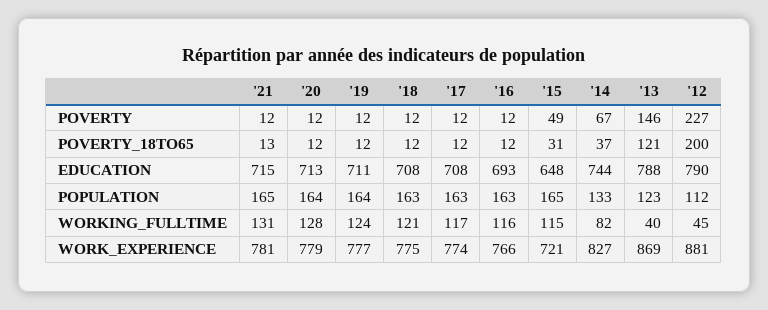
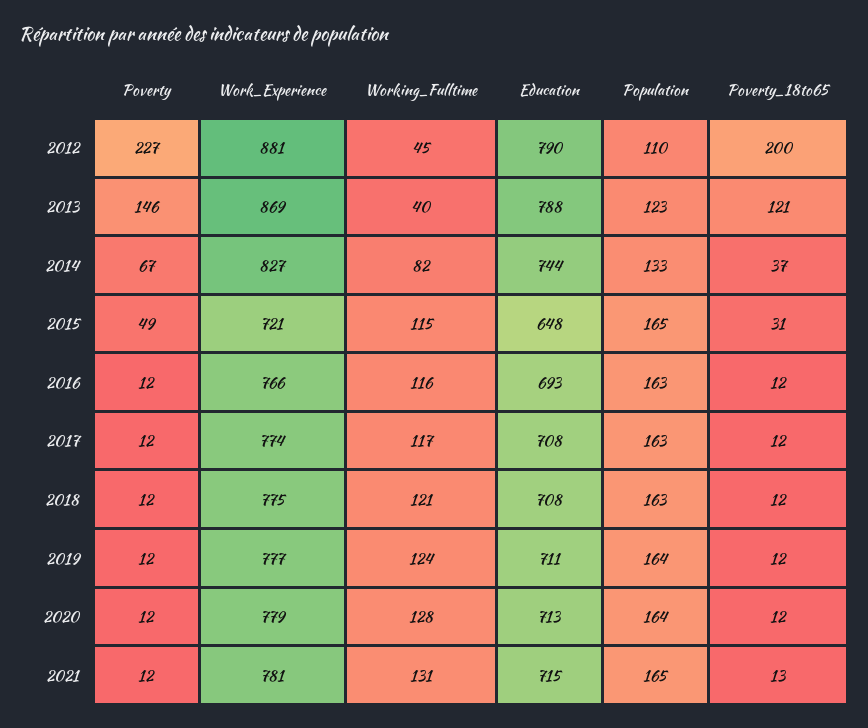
  {
    "'21": {
      "POVERTY": 12,
      "POVERTY_18TO65": 13,
      "EDUCATION": 715,
      "POPULATION": 165,
      "WORKING_FULLTIME": 131,
      "WORK_EXPERIENCE": 781
    },
    "'20": {
      "POVERTY": 12,
      "POVERTY_18TO65": 12,
      "EDUCATION": 713,
      "POPULATION": 164,
      "WORKING_FULLTIME": 128,
      "WORK_EXPERIENCE": 779
    },
    "'19": {
      "POVERTY": 12,
      "POVERTY_18TO65": 12,
      "EDUCATION": 711,
      "POPULATION": 164,
      "WORKING_FULLTIME": 124,
      "WORK_EXPERIENCE": 777
    },
    "'18": {
      "POVERTY": 12,
      "POVERTY_18TO65": 12,
      "EDUCATION": 708,
      "POPULATION": 163,
      "WORKING_FULLTIME": 121,
      "WORK_EXPERIENCE": 775
    },
    "'17": {
      "POVERTY": 12,
      "POVERTY_18TO65": 12,
      "EDUCATION": 708,
      "POPULATION": 163,
      "WORKING_FULLTIME": 117,
      "WORK_EXPERIENCE": 774
    },
    "'16": {
      "POVERTY": 12,
      "POVERTY_18TO65": 12,
      "EDUCATION": 693,
      "POPULATION": 163,
      "WORKING_FULLTIME": 116,
      "WORK_EXPERIENCE": 766
    },
    "'15": {
      "POVERTY": 49,
      "POVERTY_18TO65": 31,
      "EDUCATION": 648,
      "POPULATION": 165,
      "WORKING_FULLTIME": 115,
      "WORK_EXPERIENCE": 721
    },
    "'14": {
      "POVERTY": 67,
      "POVERTY_18TO65": 37,
      "EDUCATION": 744,
      "POPULATION": 133,
      "WORKING_FULLTIME": 82,
      "WORK_EXPERIENCE": 827
    },
    "'13": {
      "POVERTY": 146,
      "POVERTY_18TO65": 121,
      "EDUCATION": 788,
      "POPULATION": 123,
      "WORKING_FULLTIME": 40,
      "WORK_EXPERIENCE": 869
    },
    "'12": {
      "POVERTY": 227,
      "POVERTY_18TO65": 200,
      "EDUCATION": 790,
-     "POPULATION": 112,
+     "POPULATION": 110,
      "WORKING_FULLTIME": 45,
      "WORK_EXPERIENCE": 881
    }
  }

